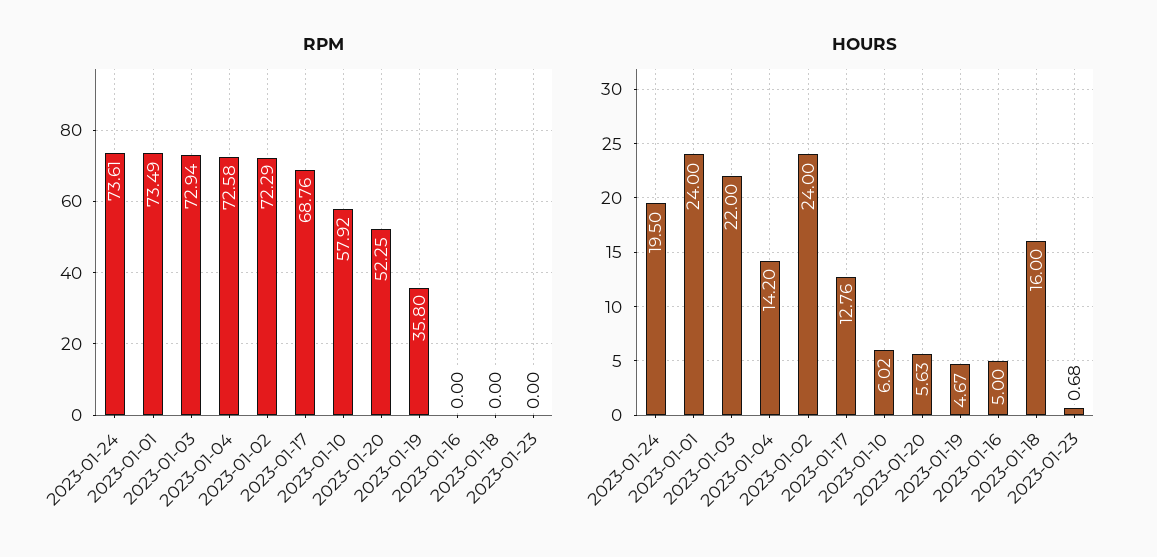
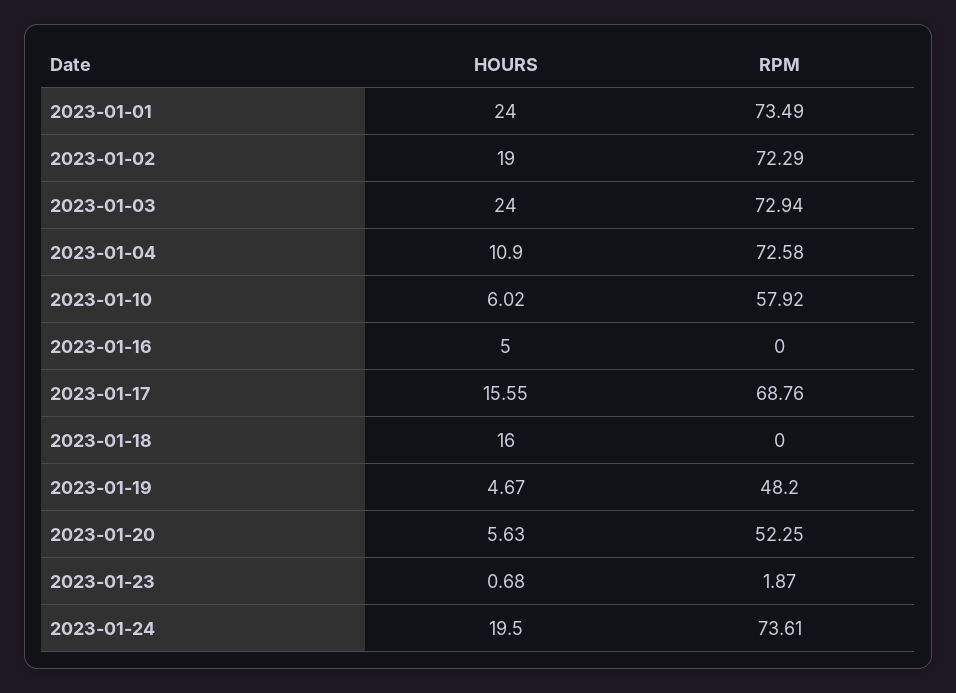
  {
    "RPM": {
      "2023-01-24": 73.61,
      "2023-01-01": 73.49,
      "2023-01-03": 72.94,
      "2023-01-04": 72.58,
      "2023-01-02": 72.29,
      "2023-01-17": 68.76,
      "2023-01-10": 57.92,
      "2023-01-20": 52.25,
-     "2023-01-19": 35.8,
+     "2023-01-19": 48.2,
      "2023-01-16": 0,
      "2023-01-18": 0,
-     "2023-01-23": 0
+     "2023-01-23": 1.87
    },
    "HOURS": {
      "2023-01-24": 19.5,
      "2023-01-01": 24,
-     "2023-01-03": 22,
+     "2023-01-03": 24,
-     "2023-01-04": 14.2,
+     "2023-01-04": 10.9,
-     "2023-01-02": 24,
+     "2023-01-02": 19,
-     "2023-01-17": 12.76,
+     "2023-01-17": 15.55,
      "2023-01-10": 6.02,
      "2023-01-20": 5.63,
      "2023-01-19": 4.67,
      "2023-01-16": 5,
      "2023-01-18": 16,
      "2023-01-23": 0.68
    }
  }

